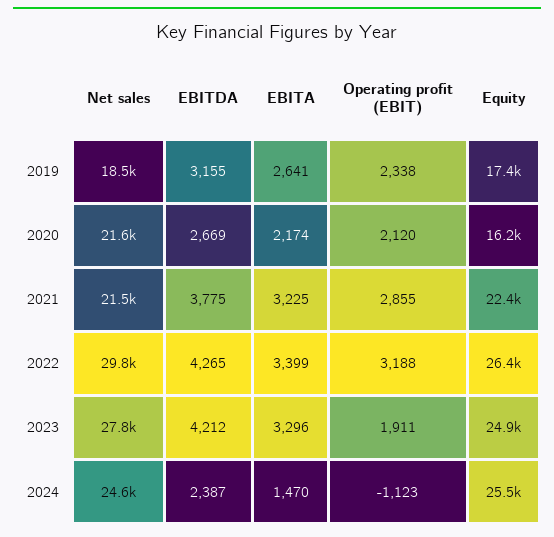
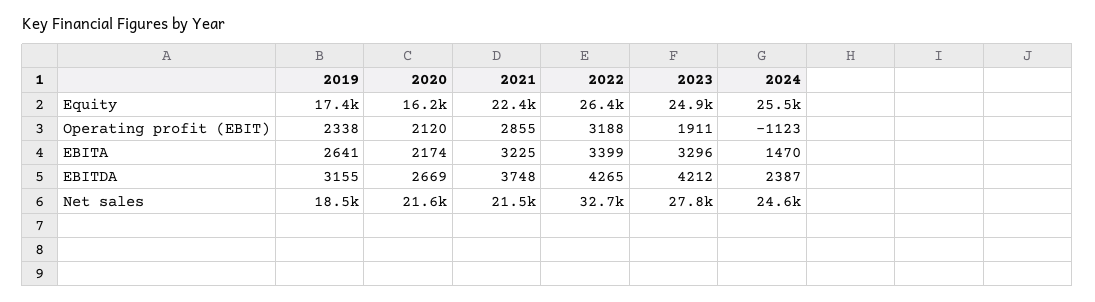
  {
    "Net sales": {
      "2019": 18500,
      "2020": 21600,
      "2021": 21500,
-     "2022": 29800,
+     "2022": 32700,
      "2023": 27800,
      "2024": 24600
    },
    "EBITDA": {
      "2019": 3155,
      "2020": 2669,
-     "2021": 3775,
+     "2021": 3748,
      "2022": 4265,
      "2023": 4212,
      "2024": 2387
    },
    "EBITA": {
      "2019": 2641,
      "2020": 2174,
      "2021": 3225,
      "2022": 3399,
      "2023": 3296,
      "2024": 1470
    },
    "Operating profit (EBIT)": {
      "2019": 2338,
      "2020": 2120,
      "2021": 2855,
      "2022": 3188,
      "2023": 1911,
      "2024": -1123
    },
    "Equity": {
      "2019": 17400,
      "2020": 16200,
      "2021": 22400,
      "2022": 26400,
      "2023": 24900,
      "2024": 25500
    }
  }

